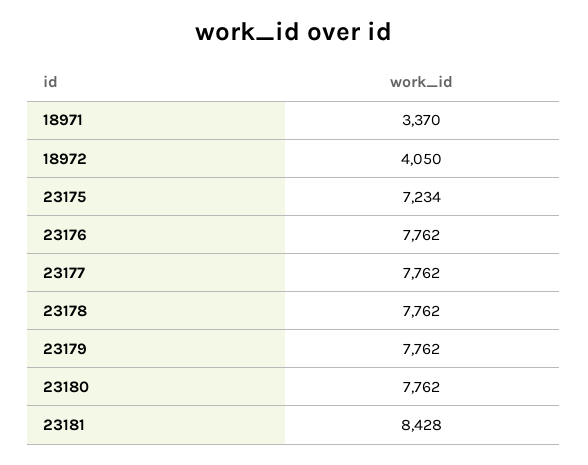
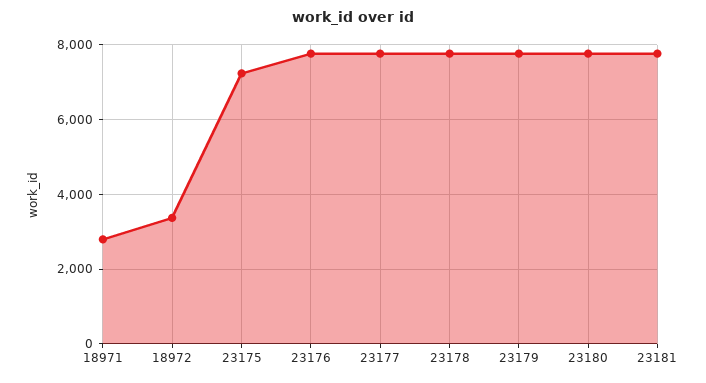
  {
-   "18971": 3370,
+   "18971": 2800,
-   "18972": 4050,
+   "18972": 3400,
    "23175": 7234,
    "23176": 7762,
    "23177": 7762,
    "23178": 7762,
    "23179": 7762,
    "23180": 7762,
-   "23181": 8428
+   "23181": 7800
  }

